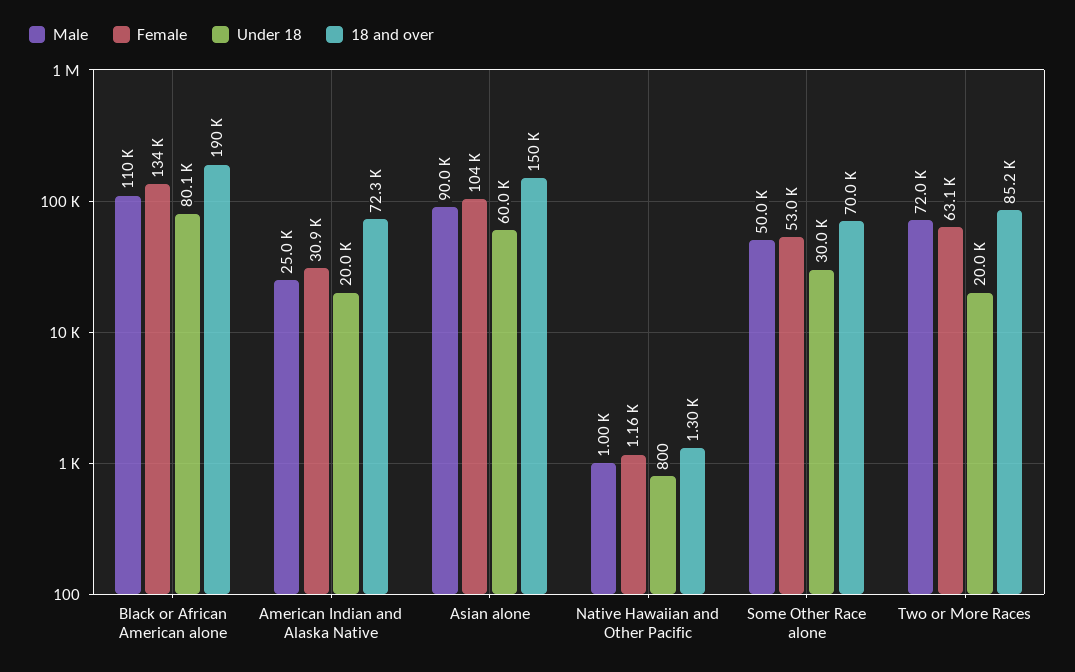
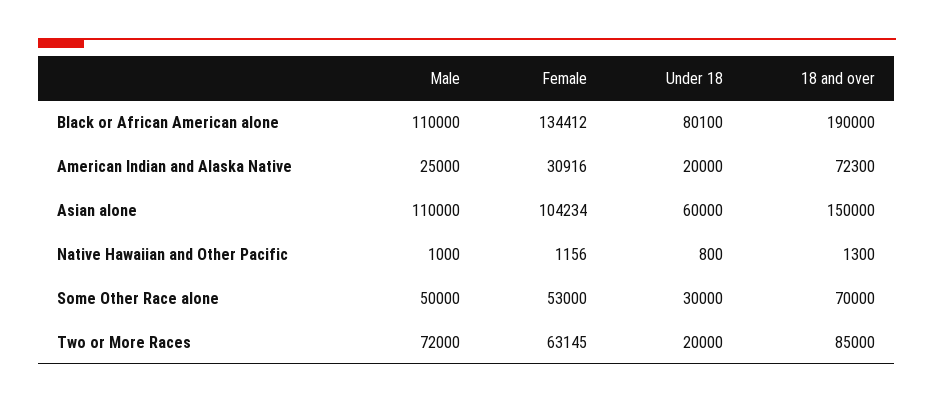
  {
    "Male": {
      "Black or African American alone": 110000,
      "American Indian and Alaska Native": 25000,
-     "Asian alone": 90000,
+     "Asian alone": 110000,
      "Native Hawaiian and Other Pacific": 1000,
      "Some Other Race alone": 50000,
      "Two or More Races": 72000
    },
    "Female": {
      "Black or African American alone": 134412,
      "American Indian and Alaska Native": 30916,
      "Asian alone": 104234,
      "Native Hawaiian and Other Pacific": 1156,
      "Some Other Race alone": 53000,
      "Two or More Races": 63145
    },
    "Under 18": {
      "Black or African American alone": 80100,
      "American Indian and Alaska Native": 20000,
      "Asian alone": 60000,
      "Native Hawaiian and Other Pacific": 800,
      "Some Other Race alone": 30000,
      "Two or More Races": 20000
    },
    "18 and over": {
      "Black or African American alone": 190000,
      "American Indian and Alaska Native": 72300,
      "Asian alone": 150000,
      "Native Hawaiian and Other Pacific": 1300,
      "Some Other Race alone": 70000,
-     "Two or More Races": 85200
+     "Two or More Races": 85000
    }
  }

